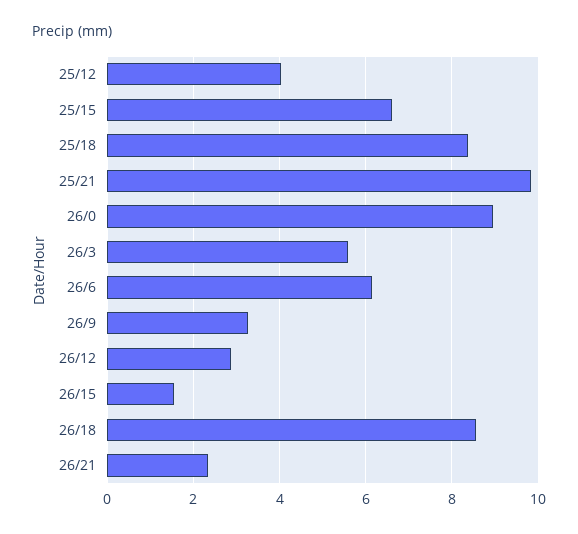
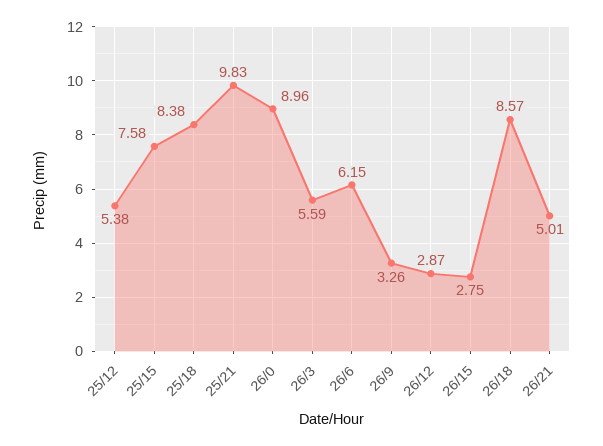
  {
-   "25/12": 4,
+   "25/12": 5.38,
-   "25/15": 6.6,
+   "25/15": 7.58,
    "25/18": 8.38,
    "25/21": 9.83,
    "26/0": 8.96,
    "26/3": 5.59,
    "26/6": 6.15,
    "26/9": 3.26,
    "26/12": 2.87,
-   "26/15": 1.6,
+   "26/15": 2.75,
    "26/18": 8.57,
-   "26/21": 2.4
+   "26/21": 5.01
  }

